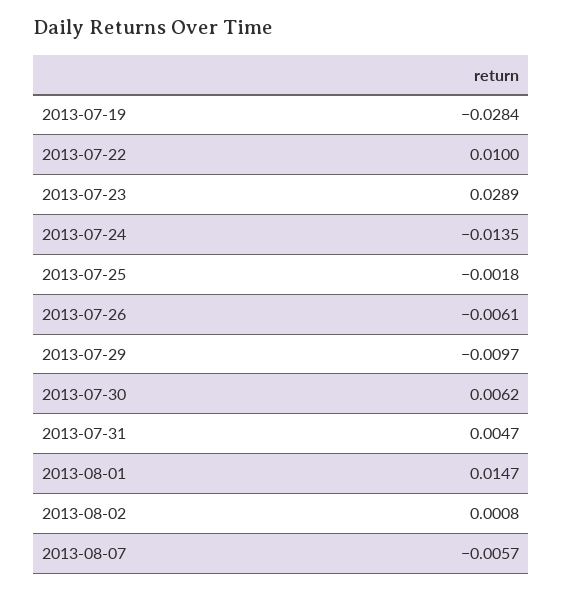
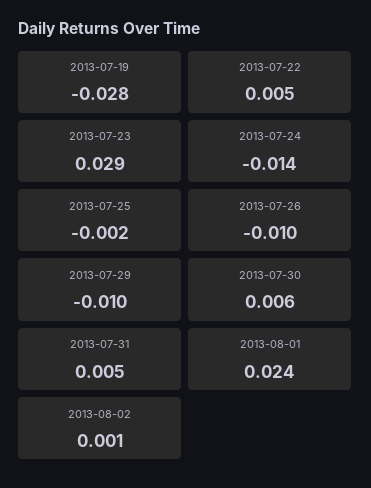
  {
    "2013-07-19": -0.0284,
-   "2013-07-22": 0.01,
+   "2013-07-22": 0.005,
    "2013-07-23": 0.0289,
    "2013-07-24": -0.0135,
    "2013-07-25": -0.0018,
-   "2013-07-26": -0.0061,
+   "2013-07-26": -0.01,
    "2013-07-29": -0.0097,
    "2013-07-30": 0.0062,
    "2013-07-31": 0.0047,
-   "2013-08-01": 0.0147,
+   "2013-08-01": 0.024,
-   "2013-08-02": 0.0008,
+   "2013-08-02": 0.0008
-   "2013-08-07": -0.0057
  }

